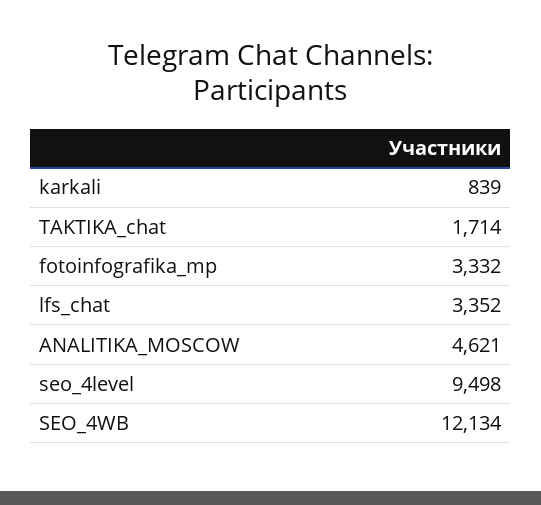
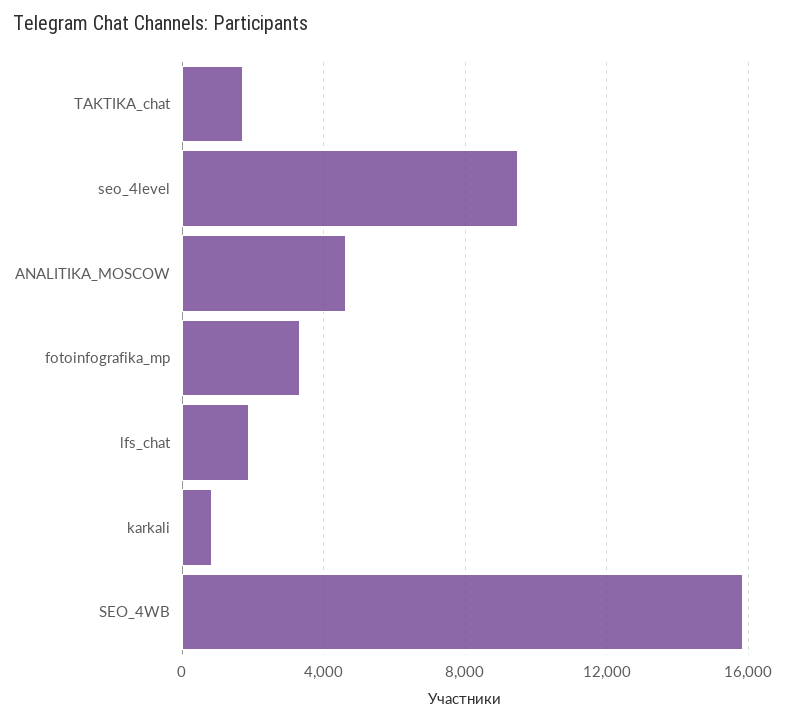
  {
    "karkali": 839,
    "TAKTIKA_chat": 1714,
    "fotoinfografika_mp": 3332,
-   "lfs_chat": 3352,
+   "lfs_chat": 2000,
    "ANALITIKA_MOSCOW": 4621,
    "seo_4level": 9498,
-   "SEO_4WB": 12134
+   "SEO_4WB": 16000
  }

